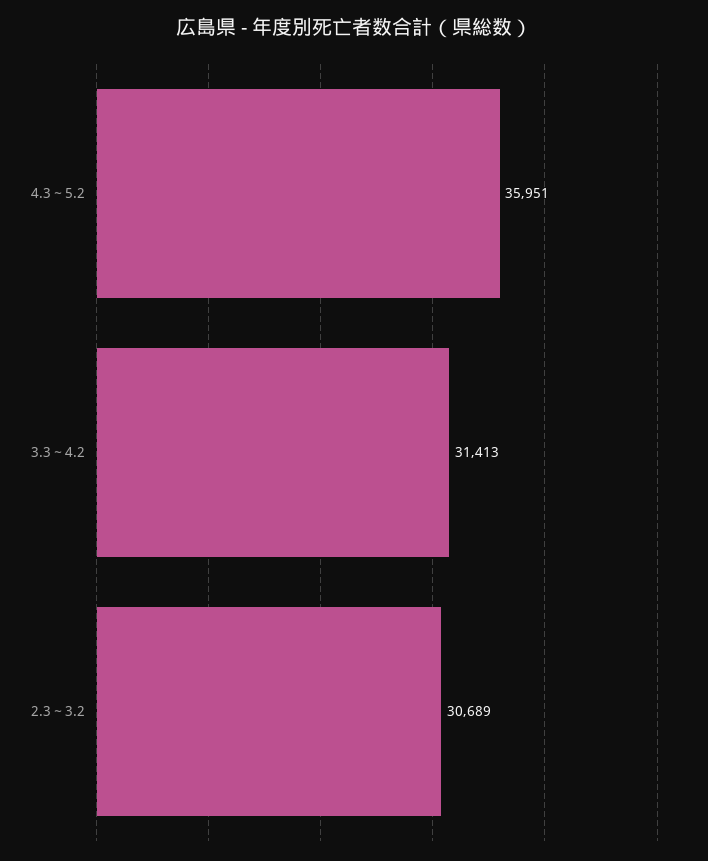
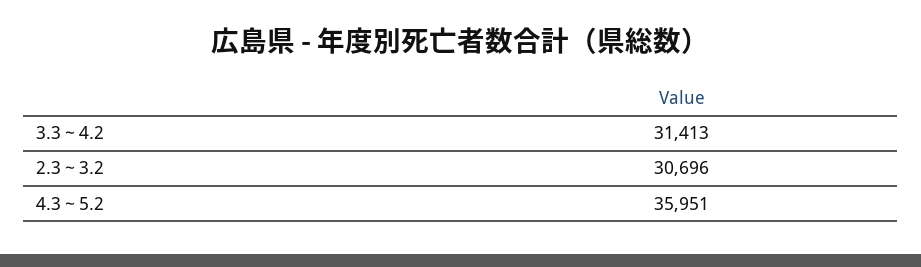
  {
    "4.3～5.2": 35951,
    "3.3～4.2": 31413,
-   "2.3～3.2": 30689
+   "2.3～3.2": 30696
  }

